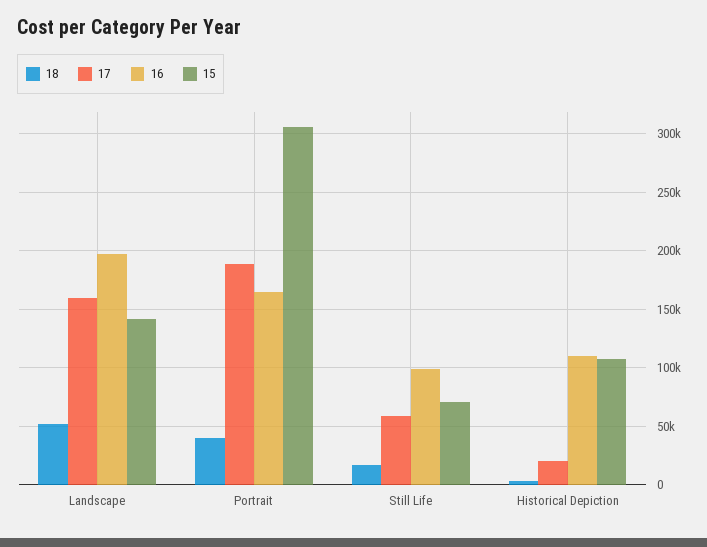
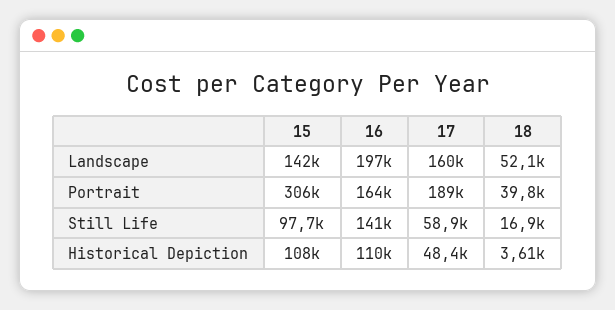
  {
    "18": {
      "Landscape": 52100,
      "Portrait": 39800,
      "Still Life": 16900,
      "Historical Depiction": 3610
    },
    "17": {
      "Landscape": 160000,
      "Portrait": 189000,
      "Still Life": 58900,
-     "Historical Depiction": 20000
+     "Historical Depiction": 48400
    },
    "16": {
      "Landscape": 197000,
      "Portrait": 164000,
-     "Still Life": 100000,
+     "Still Life": 141000,
      "Historical Depiction": 110000
    },
    "15": {
      "Landscape": 142000,
      "Portrait": 306000,
-     "Still Life": 70000,
+     "Still Life": 97700,
      "Historical Depiction": 108000
    }
  }

